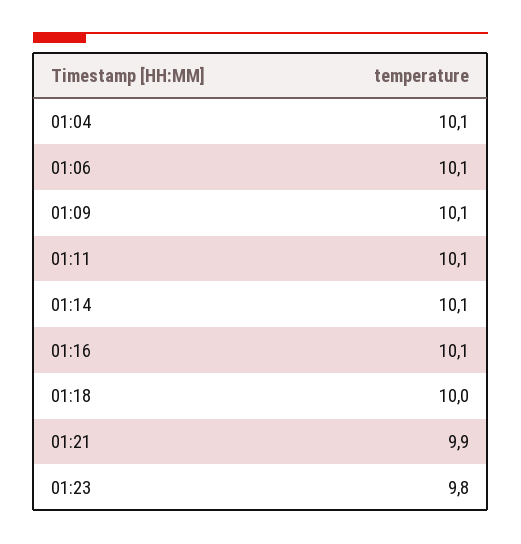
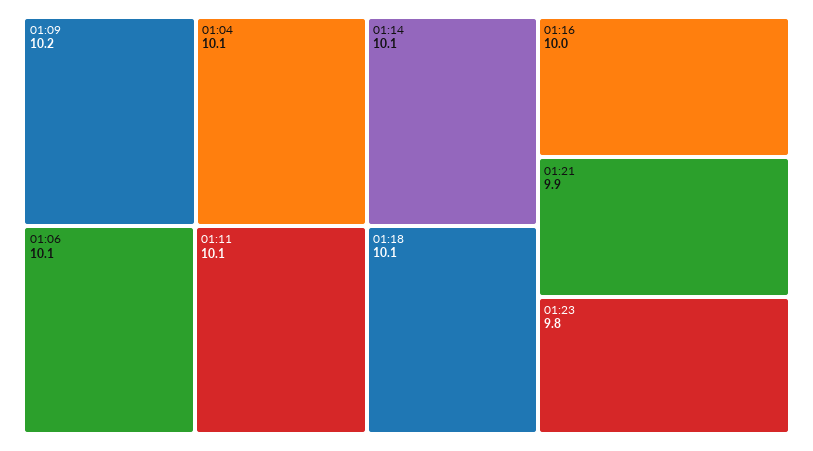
  {
    "01:04": 10.1,
    "01:06": 10.1,
-   "01:09": 10.1,
+   "01:09": 10.2,
    "01:11": 10.1,
    "01:14": 10.1,
-   "01:16": 10.1,
+   "01:16": 10,
-   "01:18": 10,
+   "01:18": 10.1,
    "01:21": 9.9,
    "01:23": 9.8
  }

